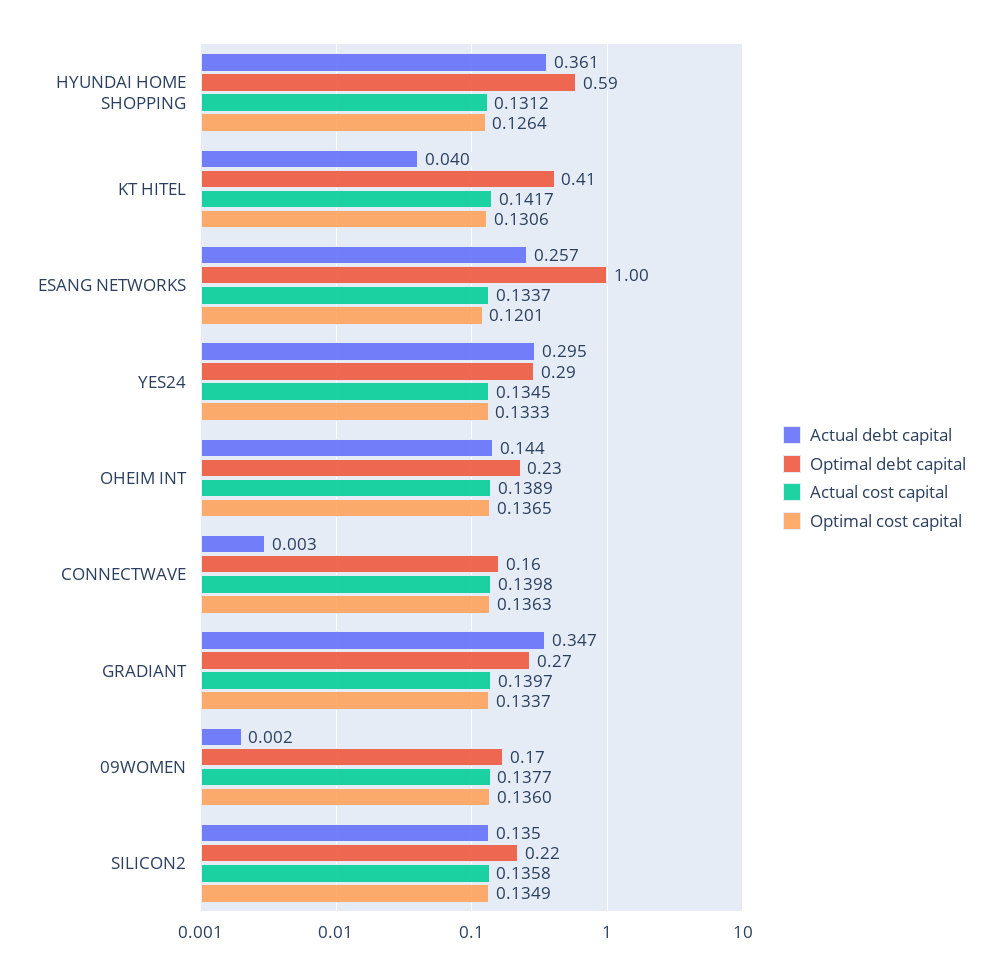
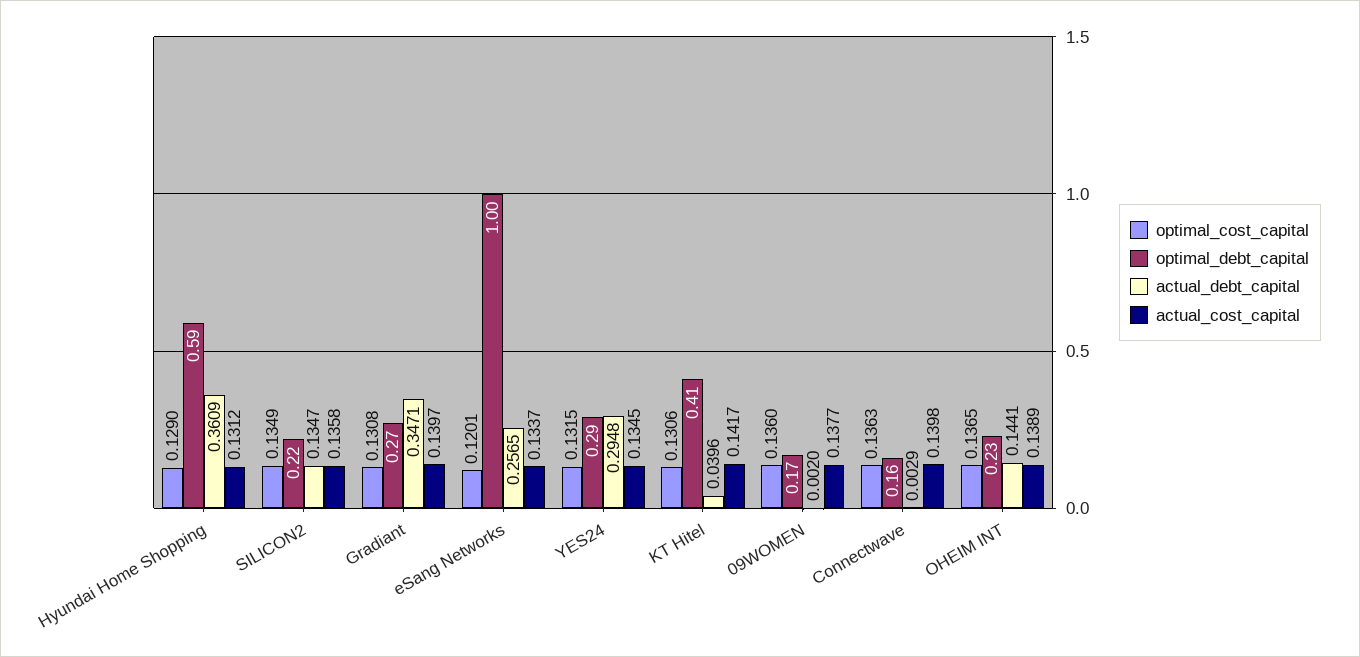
  {
    "Actual debt capital": {
      "HYUNDAI HOME SHOPPING": 0.3609,
      "KT HITEL": 0.0396,
      "ESANG NETWORKS": 0.2565,
      "YES24": 0.2948,
      "OHEIM INT": 0.1441,
      "CONNECTWAVE": 0.0029,
      "GRADIANT": 0.3471,
      "09WOMEN": 0.002,
      "SILICON2": 0.1347
    },
    "Optimal debt capital": {
      "HYUNDAI HOME SHOPPING": 0.59,
      "KT HITEL": 0.41,
      "ESANG NETWORKS": 1,
      "YES24": 0.29,
      "OHEIM INT": 0.23,
      "CONNECTWAVE": 0.16,
      "GRADIANT": 0.27,
      "09WOMEN": 0.17,
      "SILICON2": 0.22
    },
    "Actual cost capital": {
      "HYUNDAI HOME SHOPPING": 0.1312,
      "KT HITEL": 0.1417,
      "ESANG NETWORKS": 0.1337,
      "YES24": 0.1345,
      "OHEIM INT": 0.1389,
      "CONNECTWAVE": 0.1398,
      "GRADIANT": 0.1397,
      "09WOMEN": 0.1377,
      "SILICON2": 0.1358
    },
    "Optimal cost capital": {
-     "HYUNDAI HOME SHOPPING": 0.1264,
+     "HYUNDAI HOME SHOPPING": 0.129,
      "KT HITEL": 0.1306,
      "ESANG NETWORKS": 0.1201,
-     "YES24": 0.1333,
+     "YES24": 0.1315,
      "OHEIM INT": 0.1365,
      "CONNECTWAVE": 0.1363,
-     "GRADIANT": 0.1337,
+     "GRADIANT": 0.1308,
      "09WOMEN": 0.136,
      "SILICON2": 0.1349
    }
  }

